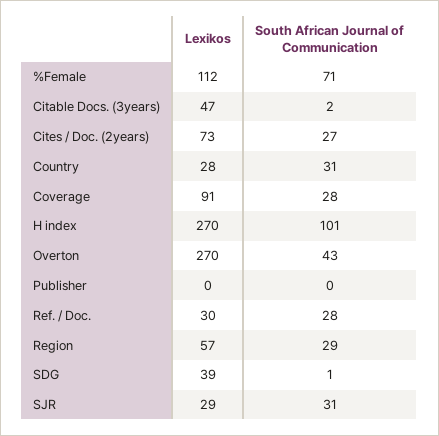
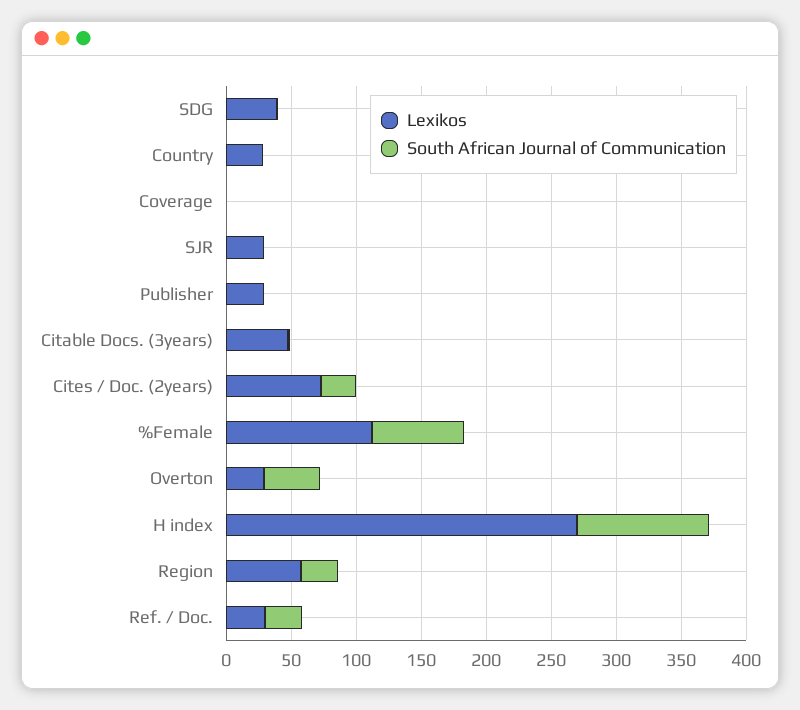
  {
    "Lexikos": {
      "%Female": 112,
      "Citable Docs. (3years)": 47,
      "Cites / Doc. (2years)": 73,
      "Country": 28,
-     "Coverage": 91,
+     "Coverage": 0,
      "H index": 270,
-     "Overton": 270,
+     "Overton": 30,
-     "Publisher": 0,
+     "Publisher": 30,
      "Ref. / Doc.": 30,
      "Region": 57,
      "SDG": 39,
      "SJR": 29
    },
    "South African Journal of Communication": {
      "%Female": 71,
      "Citable Docs. (3years)": 2,
      "Cites / Doc. (2years)": 27,
-     "Country": 31,
+     "Country": 0,
-     "Coverage": 28,
+     "Coverage": 0,
      "H index": 101,
      "Overton": 43,
      "Publisher": 0,
      "Ref. / Doc.": 28,
      "Region": 29,
      "SDG": 1,
-     "SJR": 31
+     "SJR": 0
    }
  }

